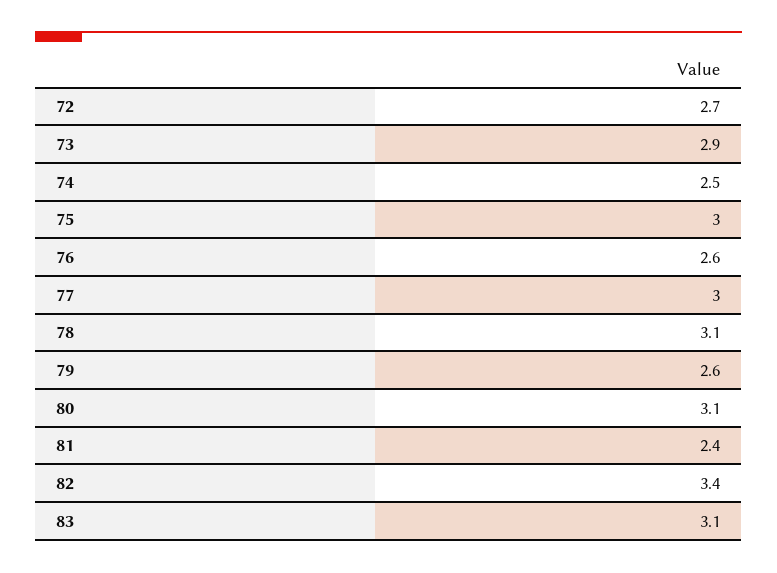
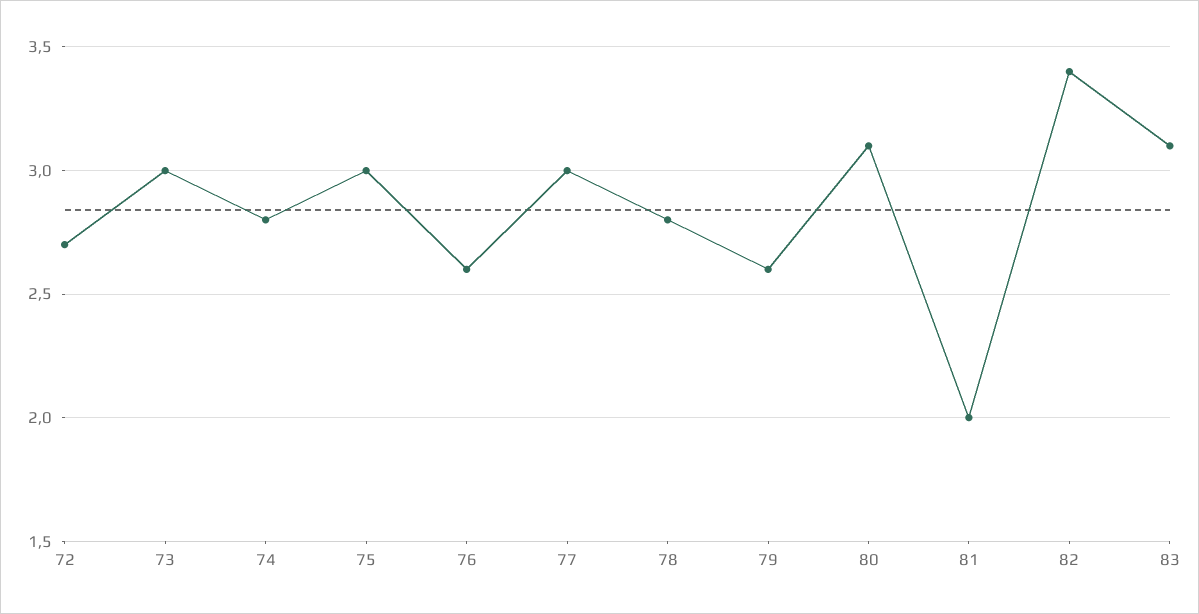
  {
    "72": 2.7,
-   "73": 2.9,
+   "73": 3,
-   "74": 2.5,
+   "74": 2.8,
    "75": 3,
    "76": 2.6,
    "77": 3,
-   "78": 3.1,
+   "78": 2.8,
    "79": 2.6,
    "80": 3.1,
-   "81": 2.4,
+   "81": 2,
    "82": 3.4,
    "83": 3.1
  }

